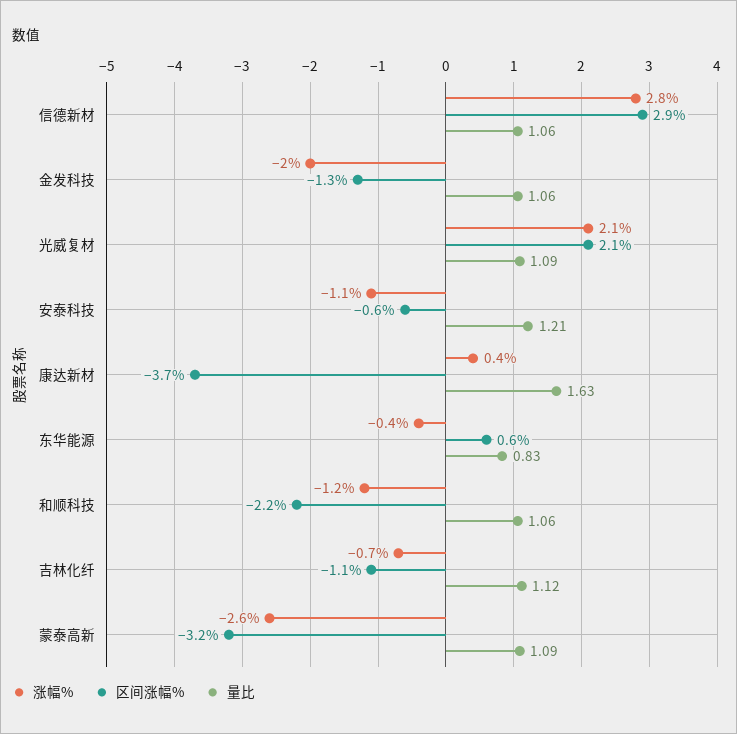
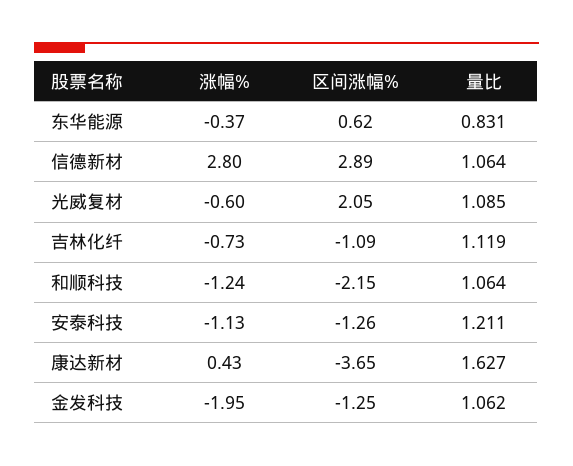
  {
    "涨幅%": {
      "信德新材": 2.8,
      "金发科技": -1.95,
-     "光威复材": 2.1,
+     "光威复材": -0.6,
      "安泰科技": -1.13,
      "康达新材": 0.43,
      "东华能源": -0.37,
      "和顺科技": -1.24,
-     "吉林化纤": -0.73,
+     "吉林化纤": -0.73
-     "蒙泰高新": -2.6
    },
    "区间涨幅%": {
      "信德新材": 2.89,
      "金发科技": -1.25,
      "光威复材": 2.05,
-     "安泰科技": -0.6,
+     "安泰科技": -1.26,
      "康达新材": -3.65,
      "东华能源": 0.62,
      "和顺科技": -2.15,
-     "吉林化纤": -1.09,
+     "吉林化纤": -1.09
-     "蒙泰高新": -3.2
    },
    "量比": {
      "信德新材": 1.064,
      "金发科技": 1.062,
      "光威复材": 1.085,
      "安泰科技": 1.211,
      "康达新材": 1.627,
      "东华能源": 0.831,
      "和顺科技": 1.064,
-     "吉林化纤": 1.119,
+     "吉林化纤": 1.119
-     "蒙泰高新": 1.09
    }
  }

